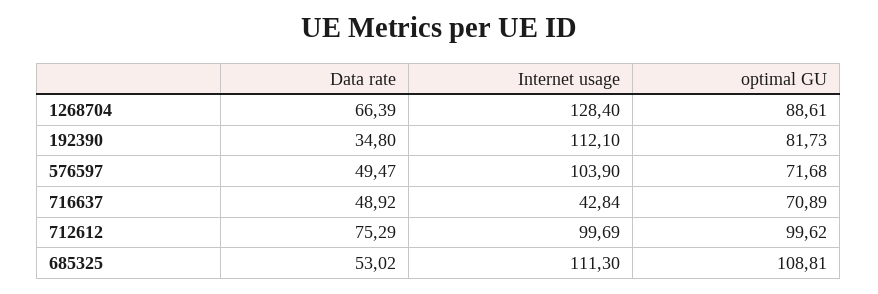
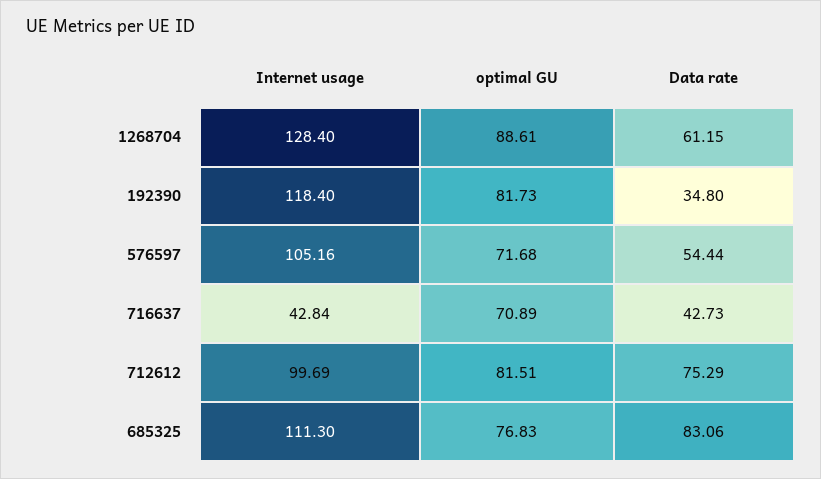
  {
    "Data rate": {
-     "1268704": 66.39,
+     "1268704": 61.15,
      "192390": 34.8,
-     "576597": 49.47,
+     "576597": 54.44,
-     "716637": 48.92,
+     "716637": 42.73,
      "712612": 75.29,
-     "685325": 53.02
+     "685325": 83.06
    },
    "Internet usage": {
      "1268704": 128.4,
-     "192390": 112.1,
+     "192390": 118.4,
-     "576597": 103.9,
+     "576597": 105.16,
      "716637": 42.84,
      "712612": 99.69,
      "685325": 111.3
    },
    "optimal GU": {
      "1268704": 88.61,
      "192390": 81.73,
      "576597": 71.68,
      "716637": 70.89,
-     "712612": 99.62,
+     "712612": 81.51,
-     "685325": 108.81
+     "685325": 76.83
    }
  }

